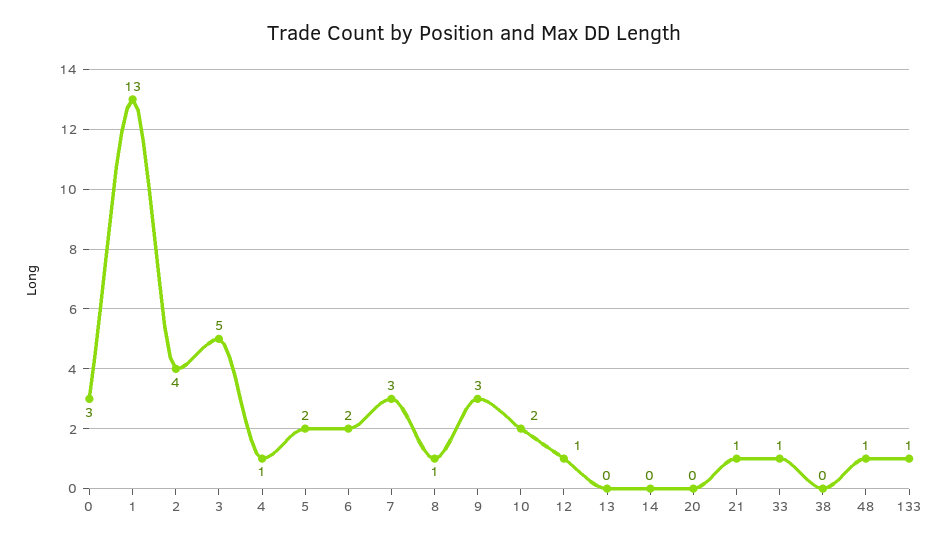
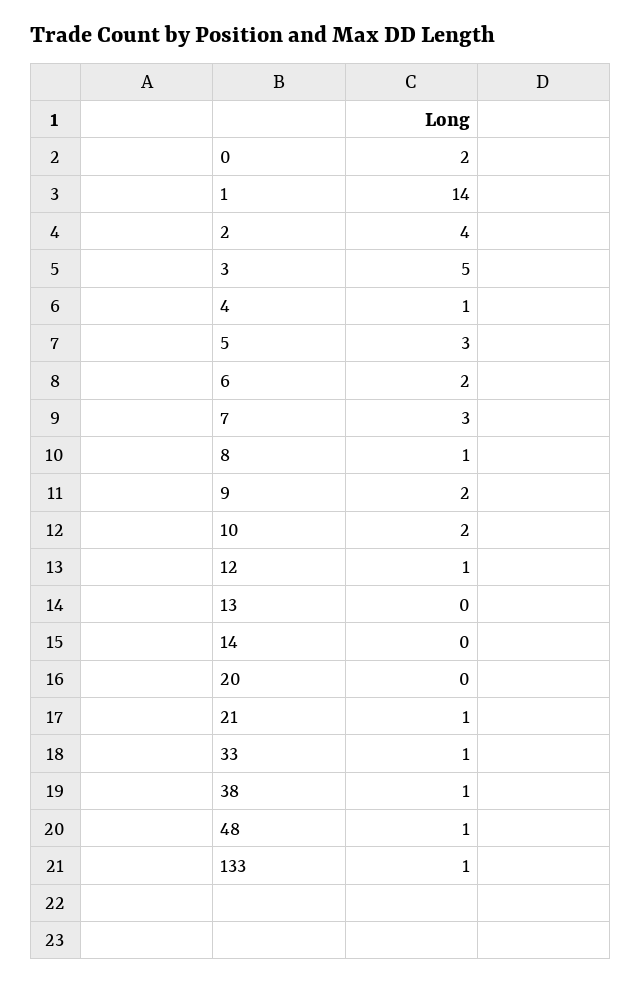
  {
-   "0": 3,
+   "0": 2,
-   "1": 13,
+   "1": 14,
    "2": 4,
    "3": 5,
    "4": 1,
-   "5": 2,
+   "5": 3,
    "6": 2,
    "7": 3,
    "8": 1,
-   "9": 3,
+   "9": 2,
    "10": 2,
    "12": 1,
    "13": 0,
    "14": 0,
    "20": 0,
    "21": 1,
    "33": 1,
-   "38": 0,
+   "38": 1,
    "48": 1,
    "133": 1
  }

